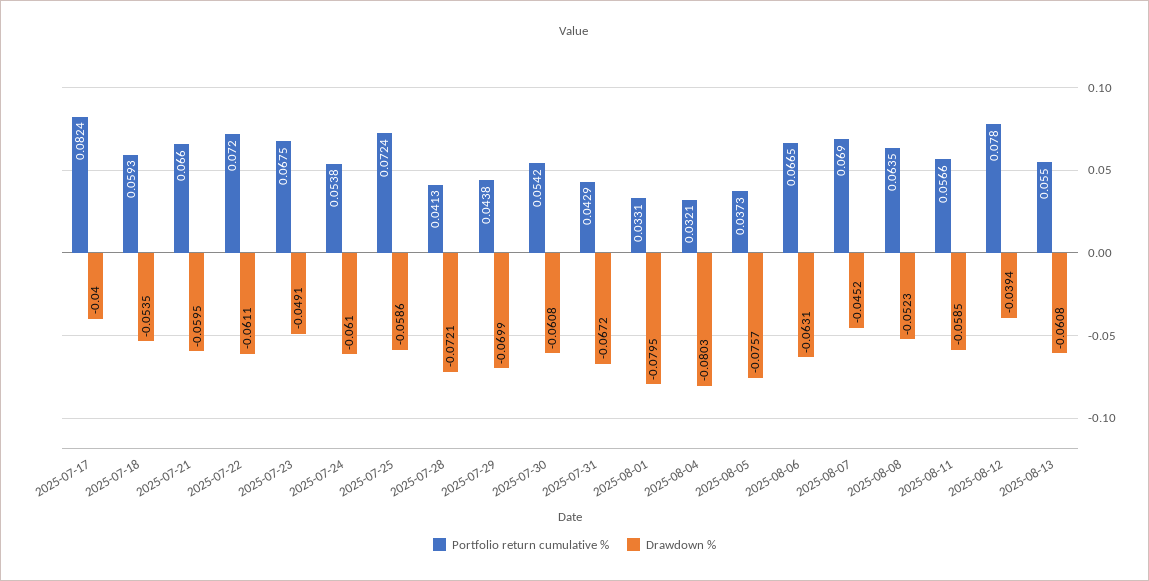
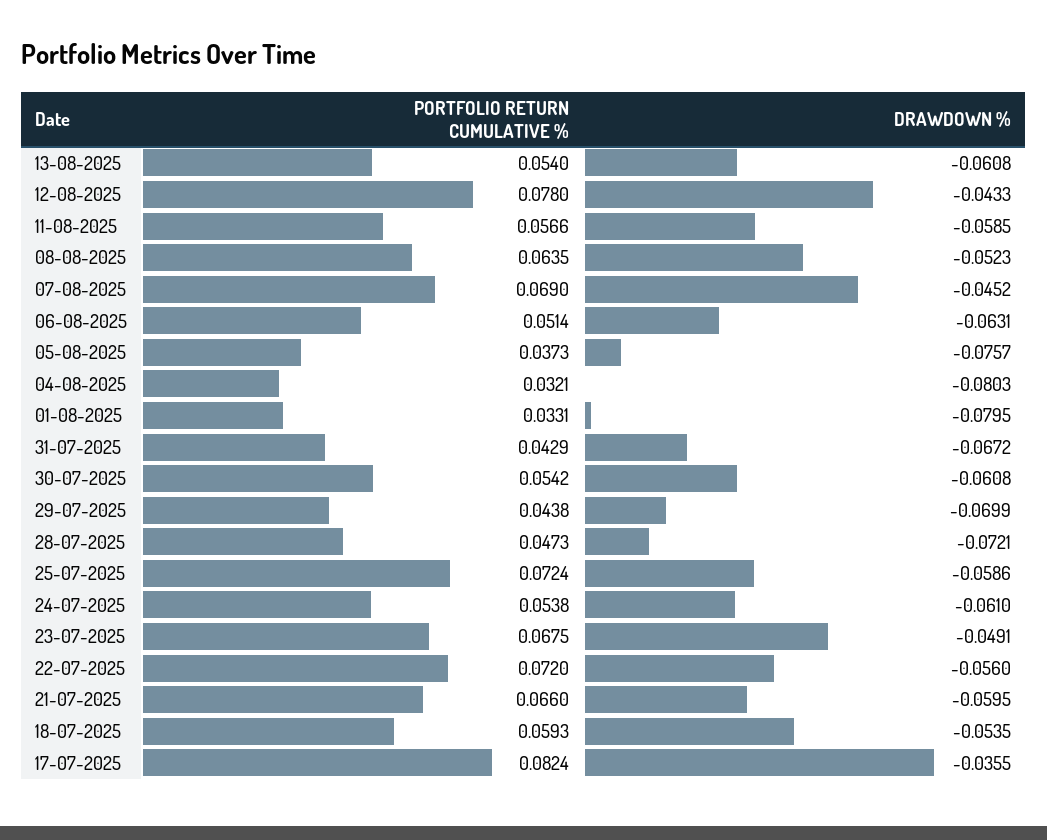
  {
    "Portfolio return cumulative %": {
      "2025-07-17": 0.0824,
      "2025-07-18": 0.0593,
      "2025-07-21": 0.066,
      "2025-07-22": 0.072,
      "2025-07-23": 0.0675,
      "2025-07-24": 0.0538,
      "2025-07-25": 0.0724,
-     "2025-07-28": 0.0413,
+     "2025-07-28": 0.0473,
      "2025-07-29": 0.0438,
      "2025-07-30": 0.0542,
      "2025-07-31": 0.0429,
      "2025-08-01": 0.0331,
      "2025-08-04": 0.0321,
      "2025-08-05": 0.0373,
-     "2025-08-06": 0.0665,
+     "2025-08-06": 0.0514,
      "2025-08-07": 0.069,
      "2025-08-08": 0.0635,
      "2025-08-11": 0.0566,
      "2025-08-12": 0.078,
-     "2025-08-13": 0.055
+     "2025-08-13": 0.054
    },
    "Drawdown %": {
-     "2025-07-17": -0.04,
+     "2025-07-17": -0.0355,
      "2025-07-18": -0.0535,
      "2025-07-21": -0.0595,
-     "2025-07-22": -0.0611,
+     "2025-07-22": -0.056,
      "2025-07-23": -0.0491,
      "2025-07-24": -0.061,
      "2025-07-25": -0.0586,
      "2025-07-28": -0.0721,
      "2025-07-29": -0.0699,
      "2025-07-30": -0.0608,
      "2025-07-31": -0.0672,
      "2025-08-01": -0.0795,
      "2025-08-04": -0.0803,
      "2025-08-05": -0.0757,
      "2025-08-06": -0.0631,
      "2025-08-07": -0.0452,
      "2025-08-08": -0.0523,
      "2025-08-11": -0.0585,
-     "2025-08-12": -0.0394,
+     "2025-08-12": -0.0433,
      "2025-08-13": -0.0608
    }
  }

